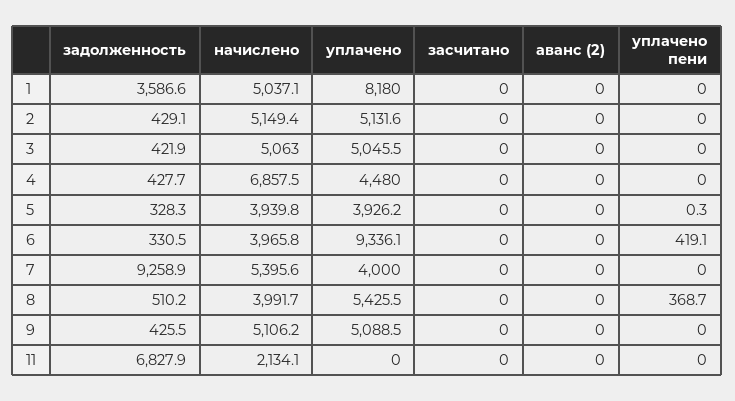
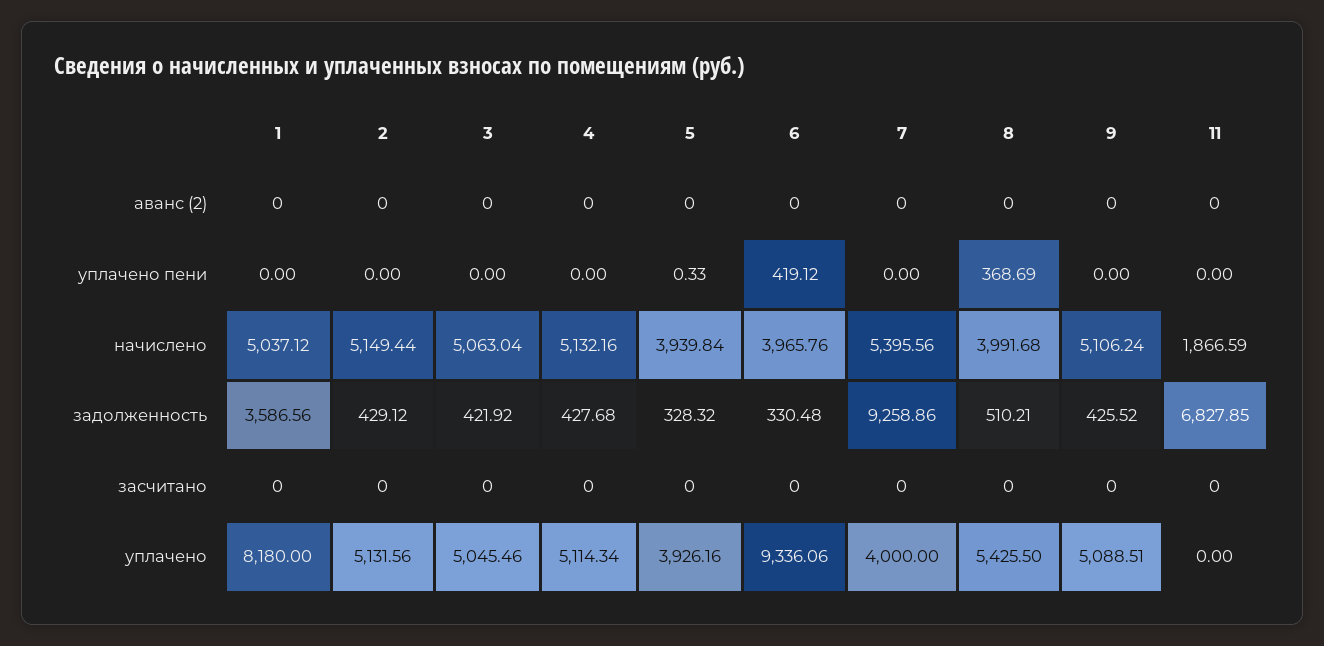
  {
    "задолженность": {
      "1": 3586.56,
      "2": 429.12,
      "3": 421.92,
      "4": 427.68,
      "5": 328.32,
      "6": 330.48,
      "7": 9258.86,
      "8": 510.21,
      "9": 425.52,
      "11": 6827.85
    },
    "начислено": {
      "1": 5037.12,
      "2": 5149.44,
      "3": 5063.04,
-     "4": 6857.5,
+     "4": 5132.16,
      "5": 3939.84,
      "6": 3965.76,
      "7": 5395.56,
      "8": 3991.68,
      "9": 5106.24,
-     "11": 2134.1
+     "11": 1866.59
    },
    "уплачено": {
      "1": 8180,
      "2": 5131.56,
      "3": 5045.46,
-     "4": 4480,
+     "4": 5114.34,
      "5": 3926.16,
      "6": 9336.06,
      "7": 4000,
      "8": 5425.5,
      "9": 5088.51,
      "11": 0
    },
    "засчитано": {
      "1": 0,
      "2": 0,
      "3": 0,
      "4": 0,
      "5": 0,
      "6": 0,
      "7": 0,
      "8": 0,
      "9": 0,
      "11": 0
    },
    "аванс (2)": {
      "1": 0,
      "2": 0,
      "3": 0,
      "4": 0,
      "5": 0,
      "6": 0,
      "7": 0,
      "8": 0,
      "9": 0,
      "11": 0
    },
    "уплачено пени": {
      "1": 0,
      "2": 0,
      "3": 0,
      "4": 0,
      "5": 0.33,
      "6": 419.12,
      "7": 0,
      "8": 368.69,
      "9": 0,
      "11": 0
    }
  }

